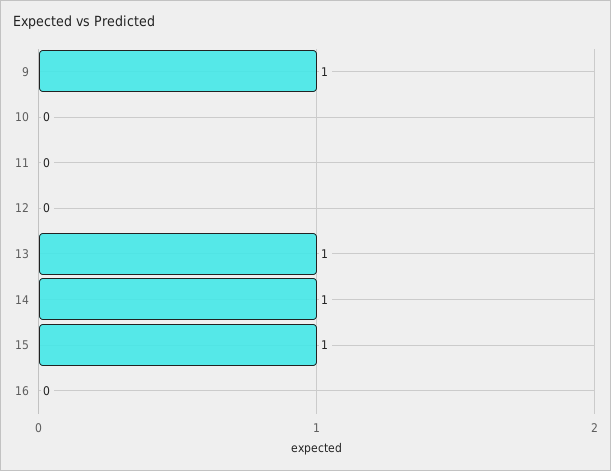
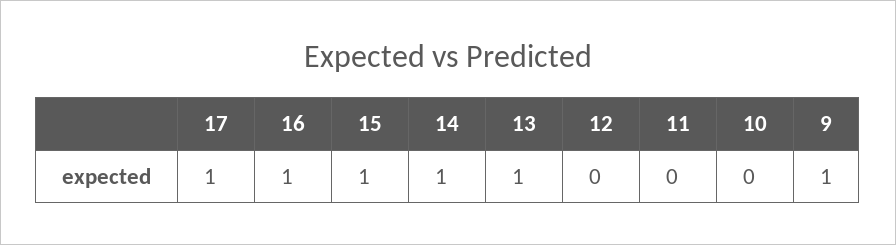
  {
    "9": 1,
    "10": 0,
    "11": 0,
    "12": 0,
    "13": 1,
    "14": 1,
    "15": 1,
-   "16": 0
+   "16": 1,
+   "17": 1
  }

